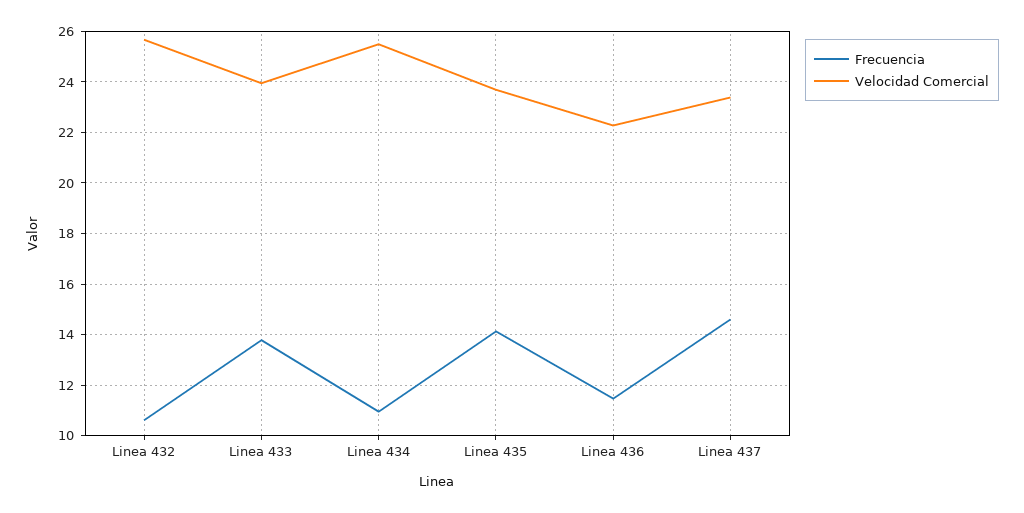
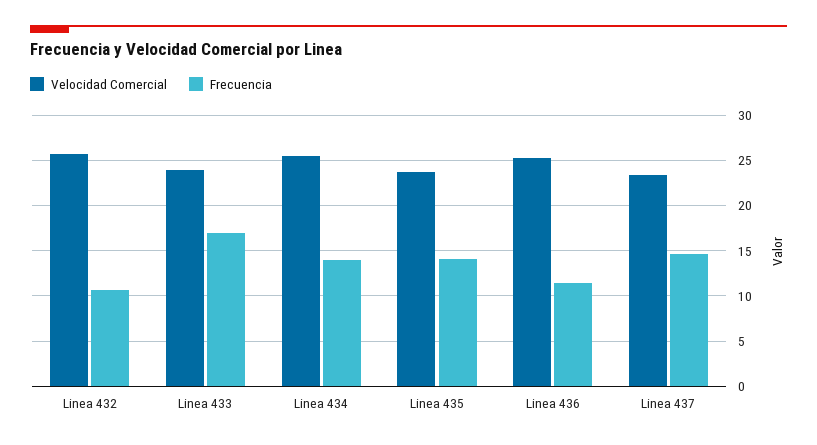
  {
    "Frecuencia": {
      "Linea 432": 10.5,
-     "Linea 433": 13.75,
+     "Linea 433": 17,
-     "Linea 434": 11,
+     "Linea 434": 14,
      "Linea 435": 14,
      "Linea 436": 11.5,
      "Linea 437": 14.5
    },
    "Velocidad Comercial": {
      "Linea 432": 25.75,
      "Linea 433": 24,
      "Linea 434": 25.5,
      "Linea 435": 23.75,
-     "Linea 436": 22.25,
+     "Linea 436": 25,
      "Linea 437": 23.5
    }
  }

